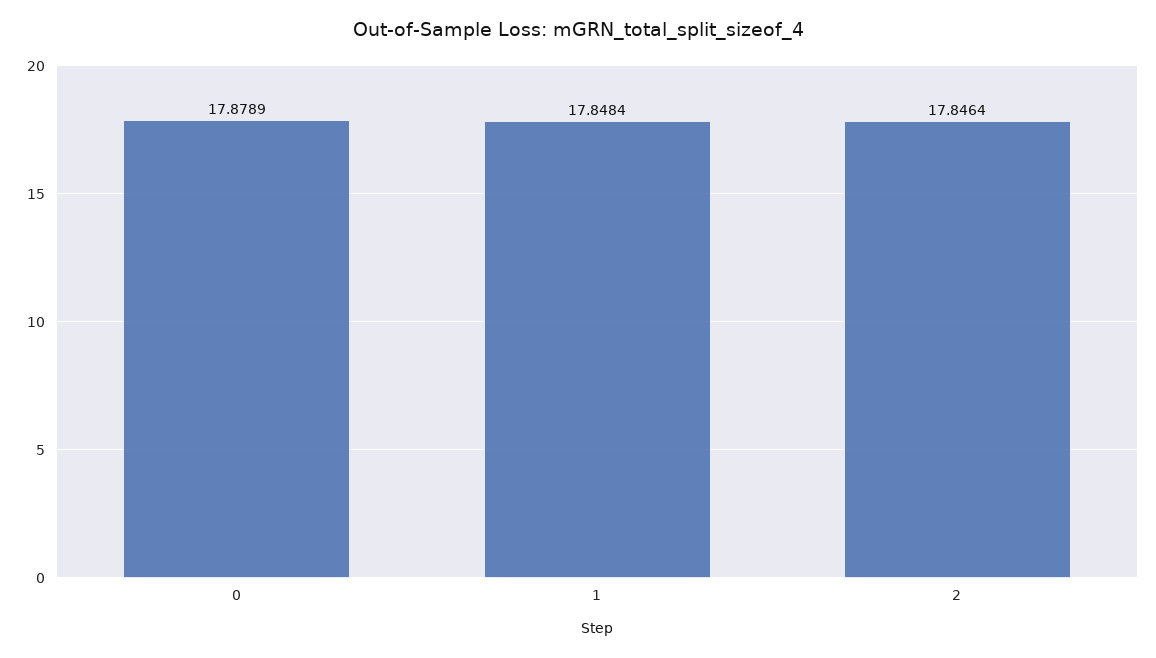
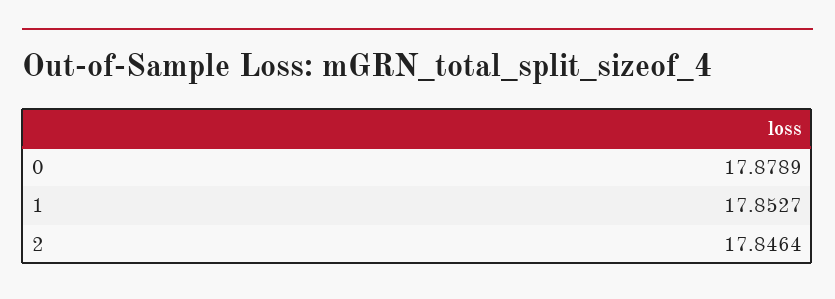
  {
    "0": 17.8789,
-   "1": 17.8484,
+   "1": 17.8527,
    "2": 17.8464
  }

